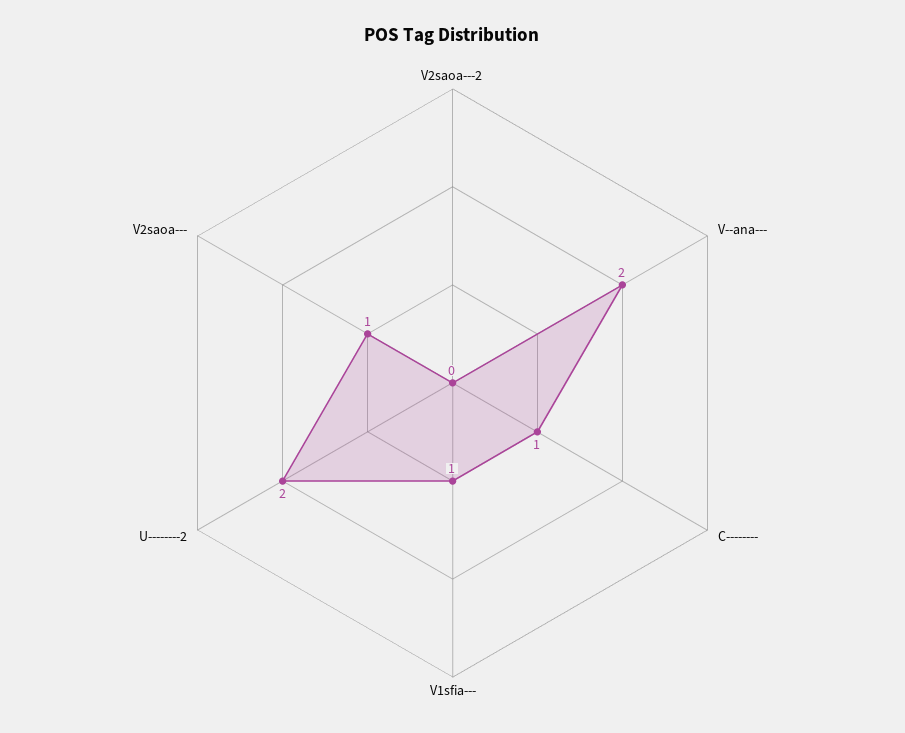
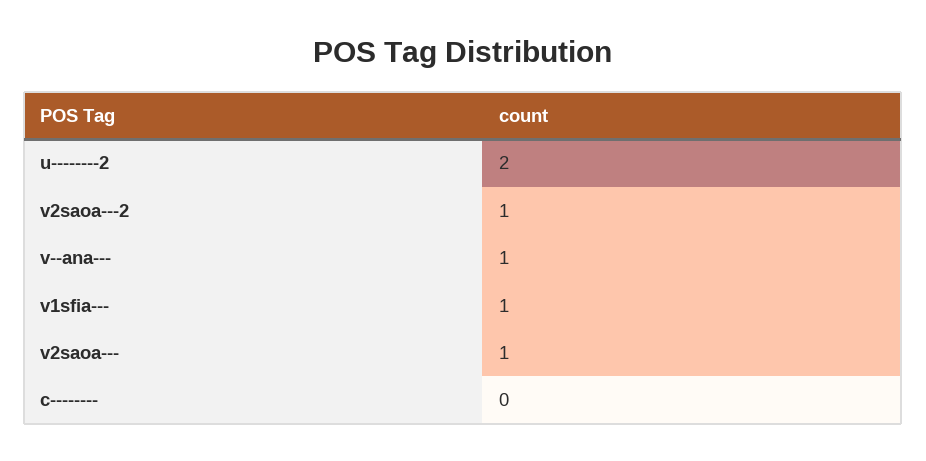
  {
-   "V2saoa---2": 0,
+   "V2saoa---2": 1,
-   "V--ana---": 2,
+   "V--ana---": 1,
-   "C--------": 1,
+   "C--------": 0,
    "V1sfia---": 1,
    "U--------2": 2,
    "V2saoa---": 1
  }

